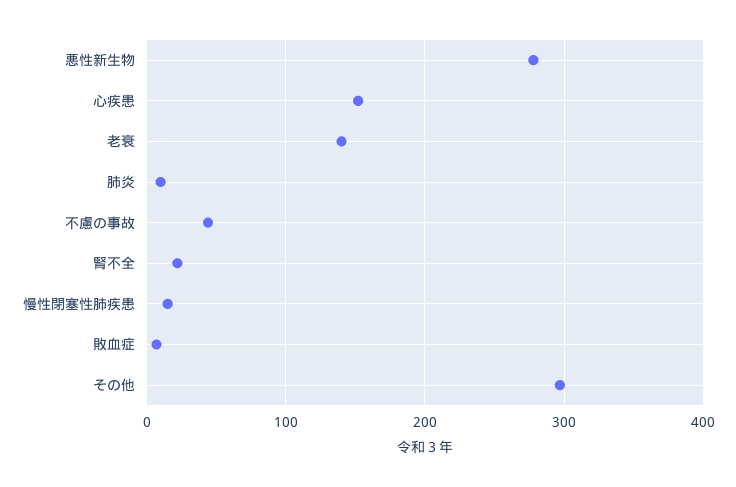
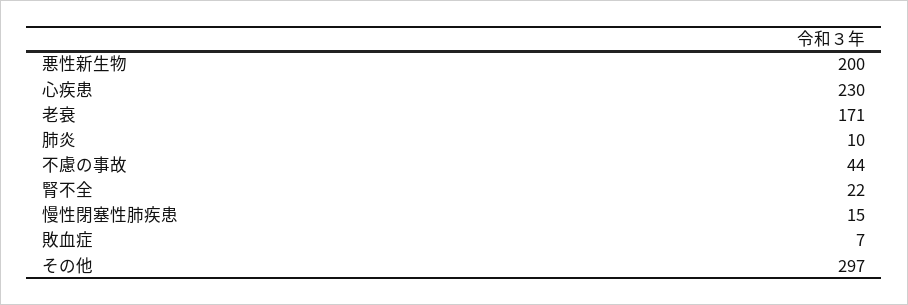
  {
-   "悪性新生物": 280,
+   "悪性新生物": 200,
-   "心疾患": 150,
+   "心疾患": 230,
-   "老衰": 140,
+   "老衰": 171,
    "肺炎": 10,
    "不慮の事故": 44,
    "腎不全": 22,
    "慢性閉塞性肺疾患": 15,
    "敗血症": 7,
    "その他": 297
  }

